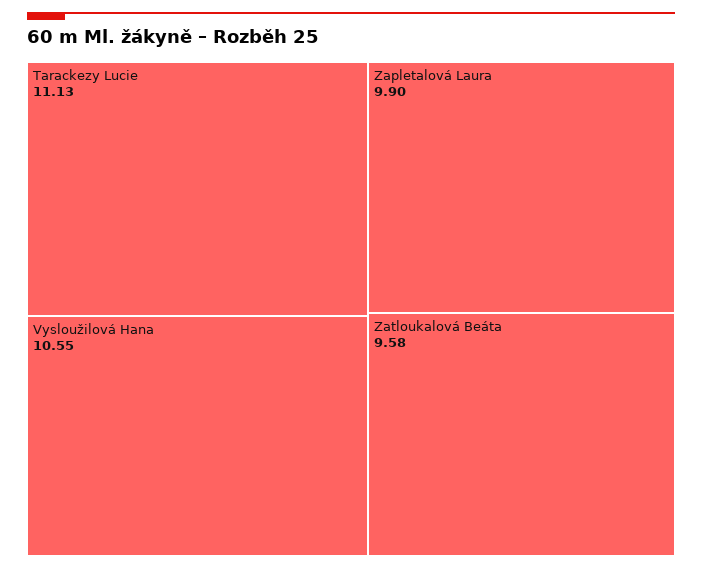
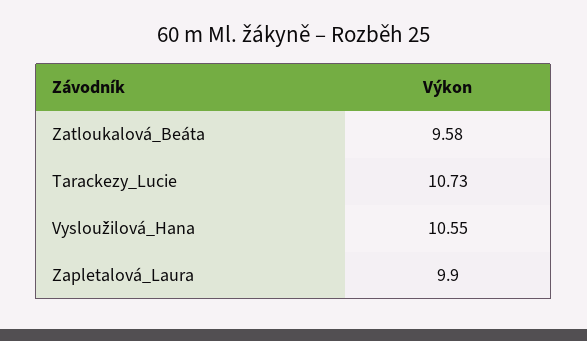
  {
-   "Tarackezy Lucie": 11.13,
+   "Tarackezy Lucie": 10.73,
    "Vysloužilová Hana": 10.55,
    "Zapletalová Laura": 9.9,
    "Zatloukalová Beáta": 9.58
  }

